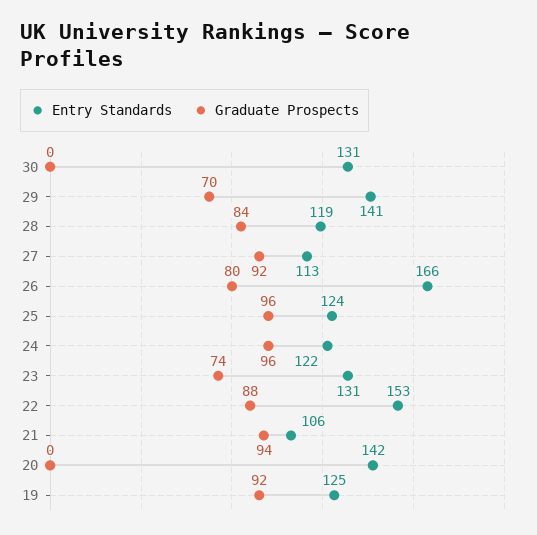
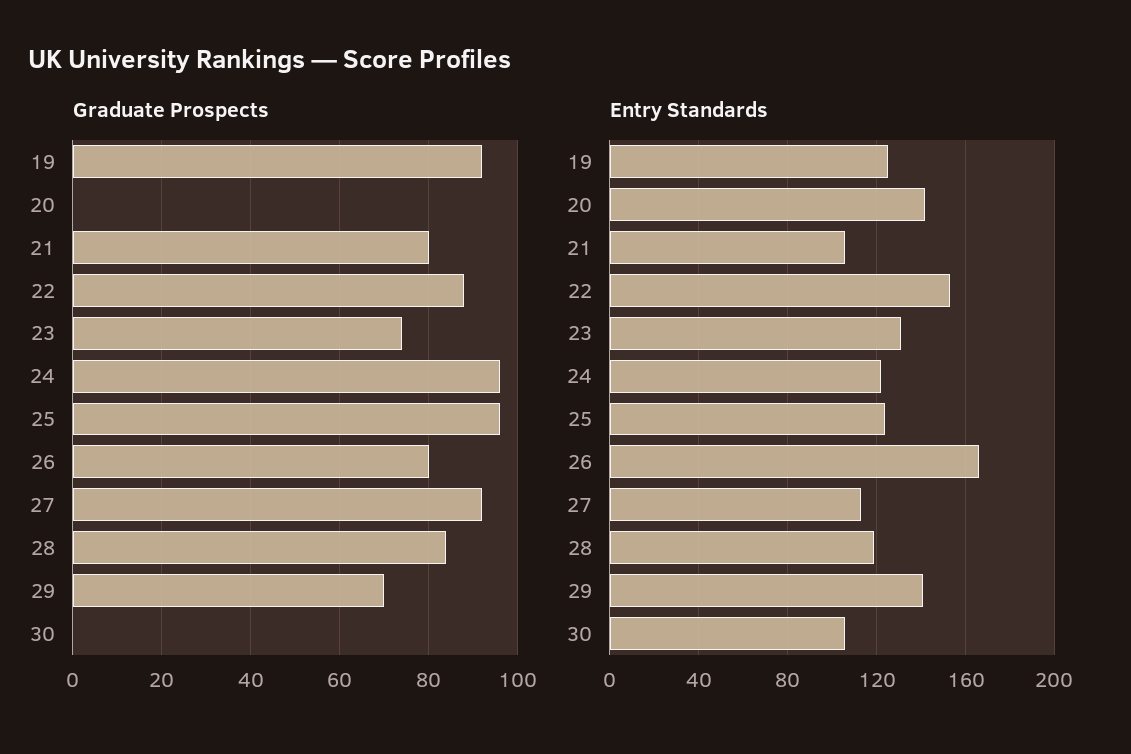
  {
    "Entry Standards": {
-     "30": 131,
+     "30": 105,
      "29": 141,
      "28": 119,
      "27": 113,
      "26": 166,
      "25": 124,
      "24": 122,
      "23": 131,
      "22": 153,
      "21": 106,
      "20": 142,
      "19": 125
    },
    "Graduate Prospects": {
      "30": 0,
      "29": 70,
      "28": 84,
      "27": 92,
      "26": 80,
      "25": 96,
      "24": 96,
      "23": 74,
      "22": 88,
-     "21": 94,
+     "21": 80,
      "20": 0,
      "19": 92
    }
  }

